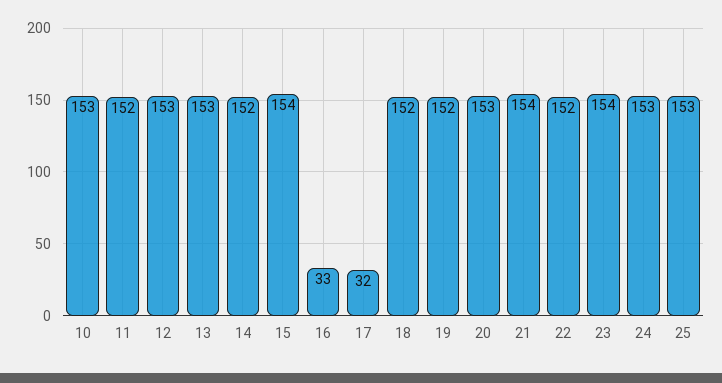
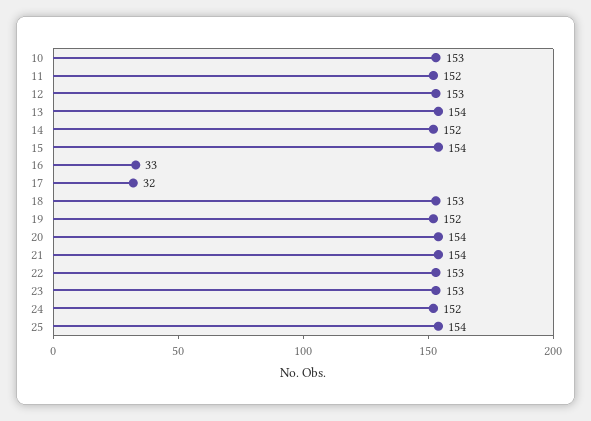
  {
    "10": 153,
    "11": 152,
    "12": 153,
-   "13": 153,
+   "13": 154,
    "14": 152,
    "15": 154,
    "16": 33,
    "17": 32,
-   "18": 152,
+   "18": 153,
    "19": 152,
-   "20": 153,
+   "20": 154,
    "21": 154,
-   "22": 152,
+   "22": 153,
-   "23": 154,
+   "23": 153,
-   "24": 153,
+   "24": 152,
-   "25": 153
+   "25": 154
  }

